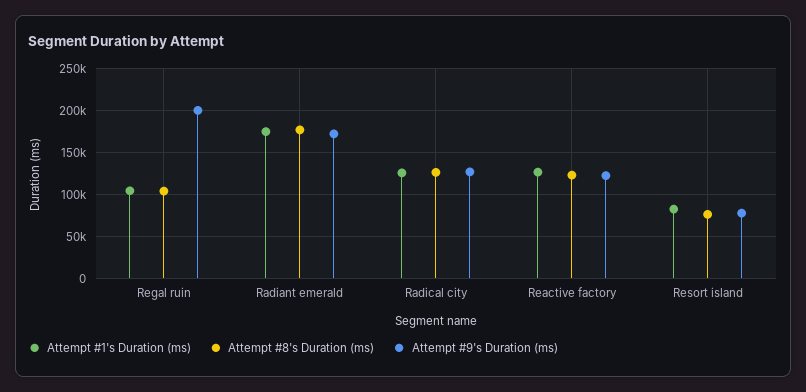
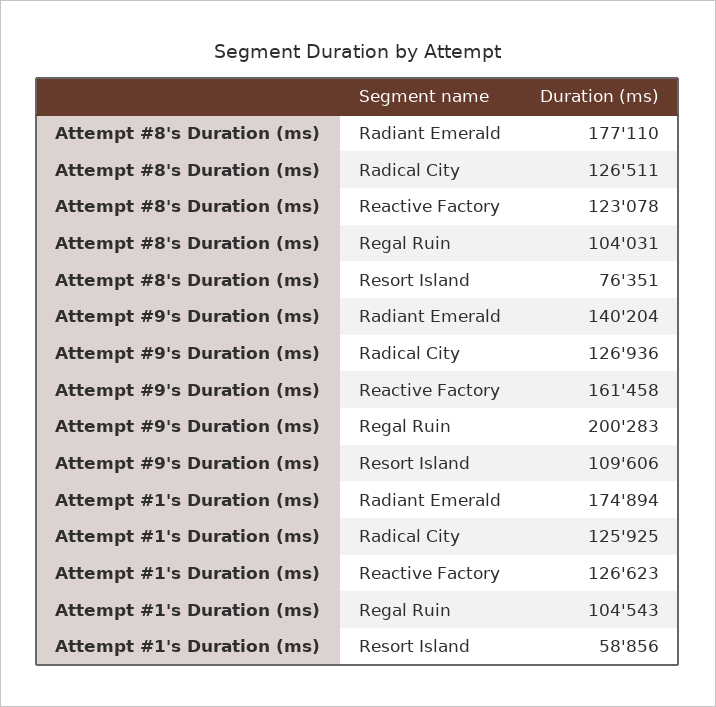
  {
    "Attempt #1's Duration (ms)": {
      "Regal ruin": 104543,
      "Radiant emerald": 174894,
      "Radical city": 125925,
      "Reactive factory": 126623,
-     "Resort island": 80000
+     "Resort island": 58856
    },
    "Attempt #8's Duration (ms)": {
      "Regal ruin": 104031,
      "Radiant emerald": 177110,
      "Radical city": 126511,
      "Reactive factory": 123078,
      "Resort island": 76351
    },
    "Attempt #9's Duration (ms)": {
      "Regal ruin": 200283,
-     "Radiant emerald": 170000,
+     "Radiant emerald": 140204,
      "Radical city": 126936,
-     "Reactive factory": 120000,
+     "Reactive factory": 161458,
-     "Resort island": 80000
+     "Resort island": 109606
    }
  }

